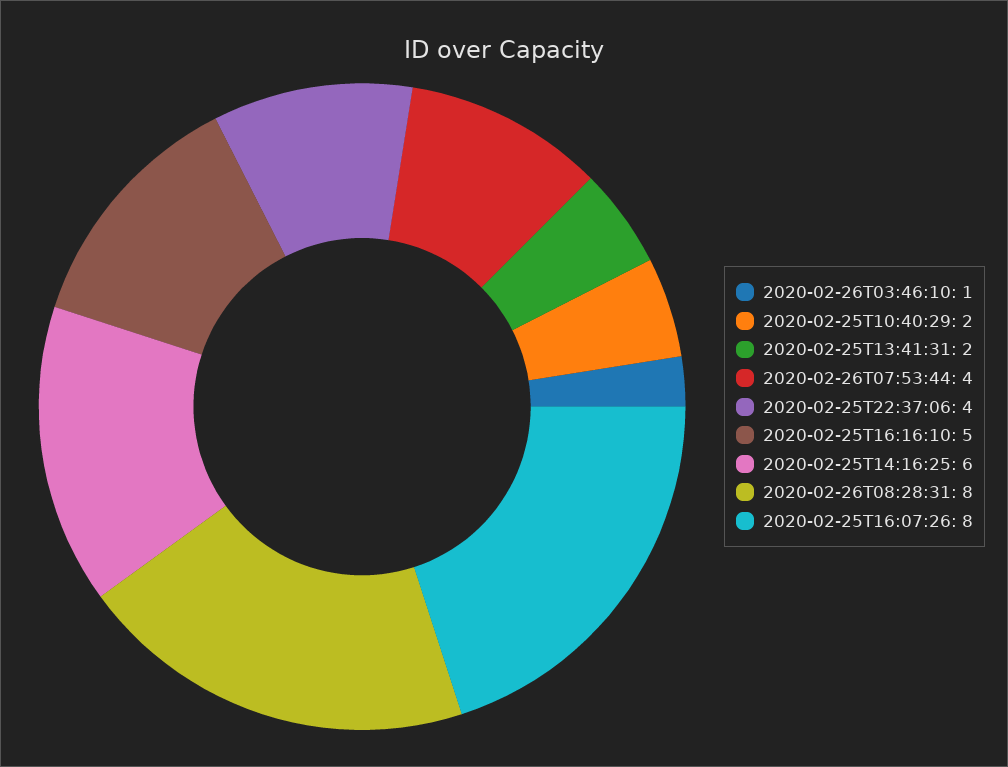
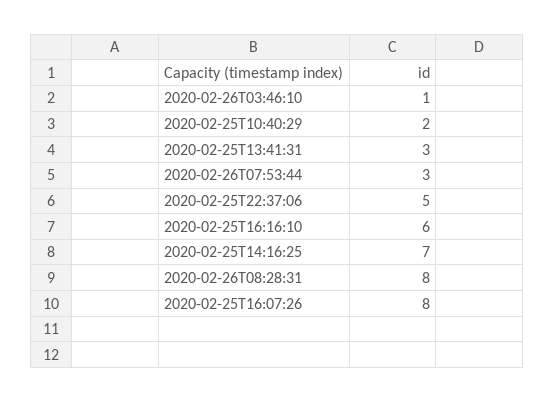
  {
    "2020-02-26T03:46:10": 1,
    "2020-02-25T10:40:29": 2,
-   "2020-02-25T13:41:31": 2,
+   "2020-02-25T13:41:31": 3,
-   "2020-02-26T07:53:44": 4,
+   "2020-02-26T07:53:44": 3,
-   "2020-02-25T22:37:06": 4,
+   "2020-02-25T22:37:06": 5,
-   "2020-02-25T16:16:10": 5,
+   "2020-02-25T16:16:10": 6,
-   "2020-02-25T14:16:25": 6,
+   "2020-02-25T14:16:25": 7,
    "2020-02-26T08:28:31": 8,
    "2020-02-25T16:07:26": 8
  }

